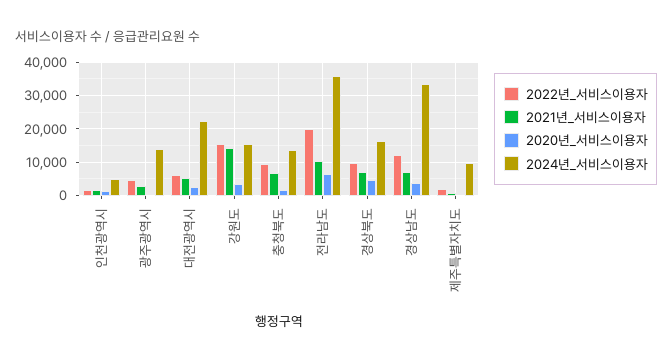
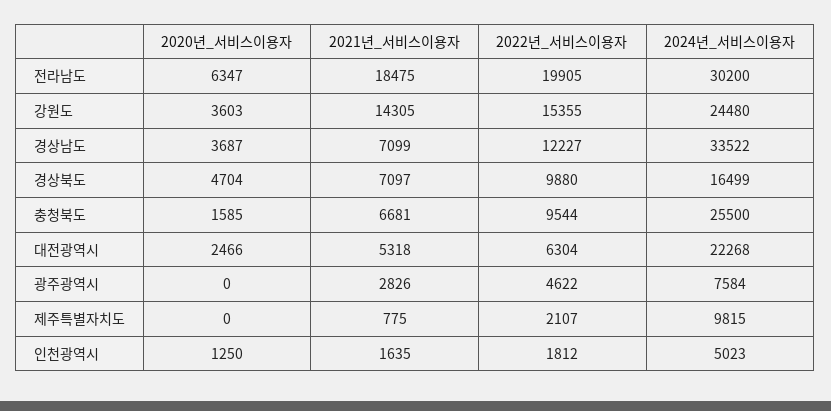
  {
    "2022년_서비스이용자": {
      "인천광역시": 1812,
      "광주광역시": 4622,
      "대전광역시": 6304,
      "강원도": 15355,
      "충청북도": 9544,
      "전라남도": 19905,
      "경상북도": 9880,
      "경상남도": 12227,
      "제주특별자치도": 2107
    },
    "2021년_서비스이용자": {
      "인천광역시": 1635,
      "광주광역시": 2826,
      "대전광역시": 5318,
      "강원도": 14305,
      "충청북도": 6681,
-     "전라남도": 10000,
+     "전라남도": 18475,
      "경상북도": 7097,
      "경상남도": 7099,
      "제주특별자치도": 775
    },
    "2020년_서비스이용자": {
      "인천광역시": 1250,
      "광주광역시": 0,
      "대전광역시": 2466,
      "강원도": 3603,
      "충청북도": 1585,
      "전라남도": 6347,
      "경상북도": 4704,
      "경상남도": 3687,
      "제주특별자치도": 0
    },
    "2024년_서비스이용자": {
      "인천광역시": 5023,
-     "광주광역시": 14000,
+     "광주광역시": 7584,
      "대전광역시": 22268,
-     "강원도": 16000,
+     "강원도": 24480,
-     "충청북도": 14000,
+     "충청북도": 25500,
-     "전라남도": 36000,
+     "전라남도": 30200,
      "경상북도": 16499,
      "경상남도": 33522,
      "제주특별자치도": 9815
    }
  }

